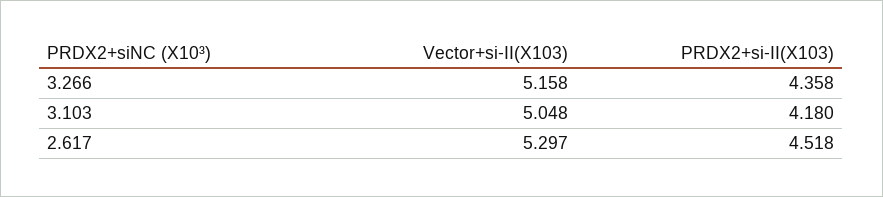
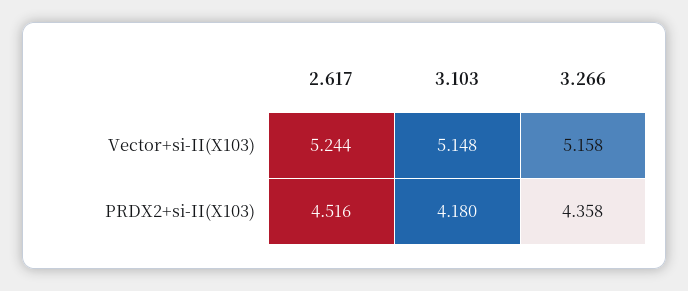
  {
    "Vector+si-II(X103)": {
      "3.266": 5.158,
-     "3.103": 5.048,
+     "3.103": 5.148,
-     "2.617": 5.297
+     "2.617": 5.244
    },
    "PRDX2+si-II(X103)": {
      "3.266": 4.358,
      "3.103": 4.18,
-     "2.617": 4.518
+     "2.617": 4.516
    }
  }

